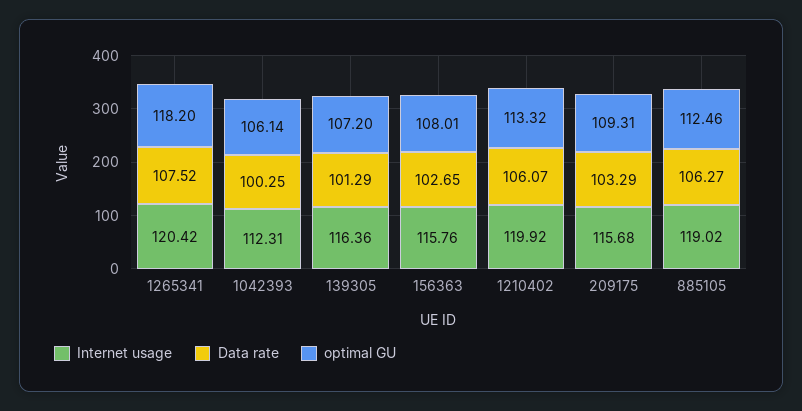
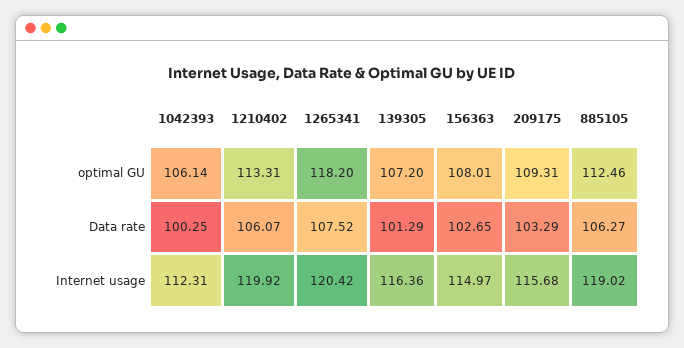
  {
    "Internet usage": {
      "1265341": 120.42,
      "1042393": 112.31,
      "139305": 116.36,
-     "156363": 115.76,
+     "156363": 114.97,
      "1210402": 119.92,
      "209175": 115.68,
      "885105": 119.02
    },
    "Data rate": {
      "1265341": 107.52,
      "1042393": 100.25,
      "139305": 101.29,
      "156363": 102.65,
      "1210402": 106.07,
      "209175": 103.29,
      "885105": 106.27
    },
    "optimal GU": {
      "1265341": 118.2,
      "1042393": 106.14,
      "139305": 107.2,
      "156363": 108.01,
-     "1210402": 113.32,
+     "1210402": 113.31,
      "209175": 109.31,
      "885105": 112.46
    }
  }

